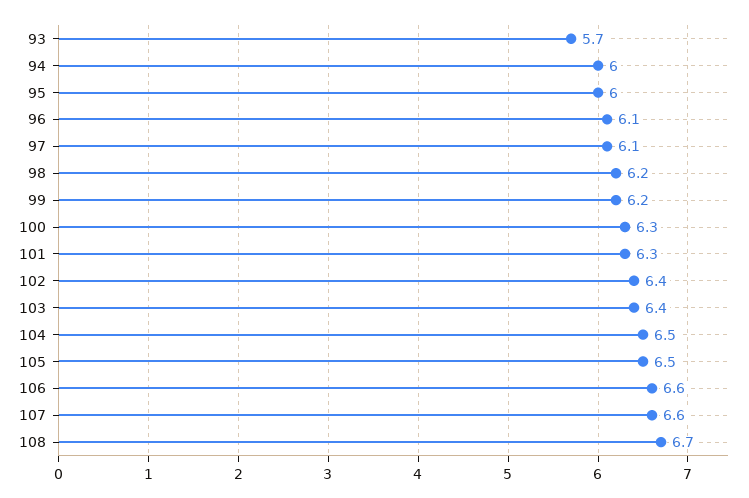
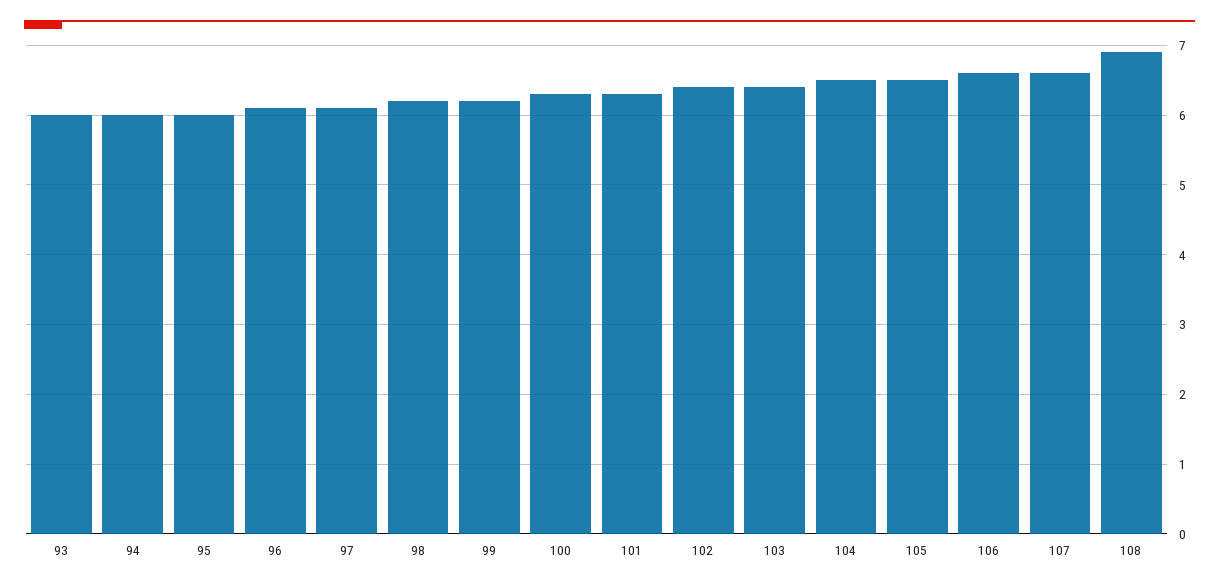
  {
-   "93": 5.7,
+   "93": 6,
    "94": 6,
    "95": 6,
    "96": 6.1,
    "97": 6.1,
    "98": 6.2,
    "99": 6.2,
    "100": 6.3,
    "101": 6.3,
    "102": 6.4,
    "103": 6.4,
    "104": 6.5,
    "105": 6.5,
    "106": 6.6,
    "107": 6.6,
-   "108": 6.7
+   "108": 6.9
  }

